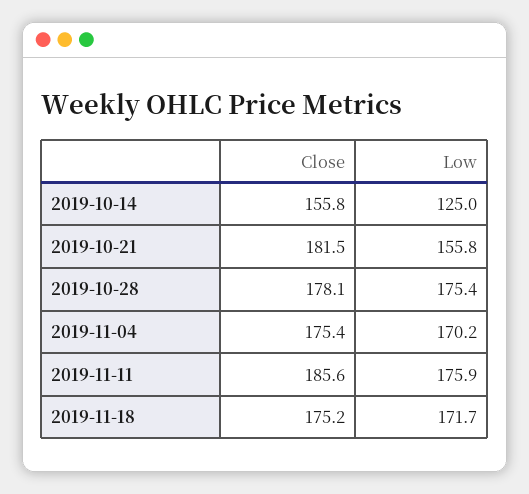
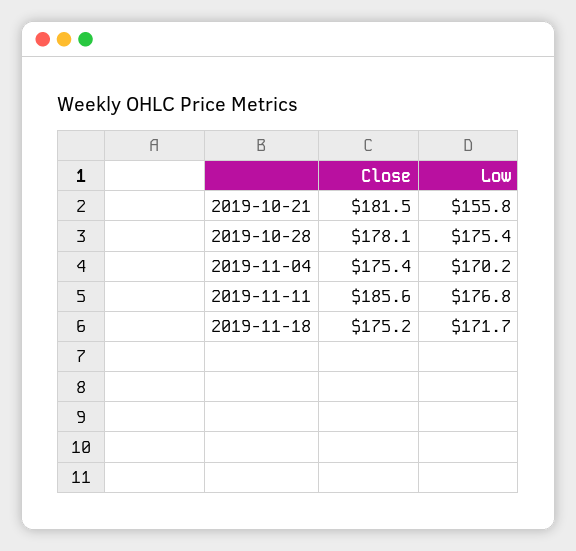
  {
    "Close": {
-     "2019-10-14": 155.8,
      "2019-10-21": 181.5,
      "2019-10-28": 178.1,
      "2019-11-04": 175.4,
      "2019-11-11": 185.6,
      "2019-11-18": 175.2
    },
    "Low": {
-     "2019-10-14": 125,
      "2019-10-21": 155.8,
      "2019-10-28": 175.4,
      "2019-11-04": 170.2,
-     "2019-11-11": 175.9,
+     "2019-11-11": 176.8,
      "2019-11-18": 171.7
    }
  }

